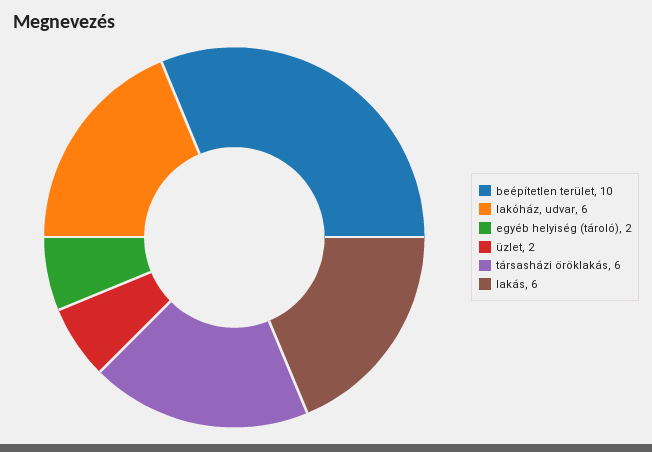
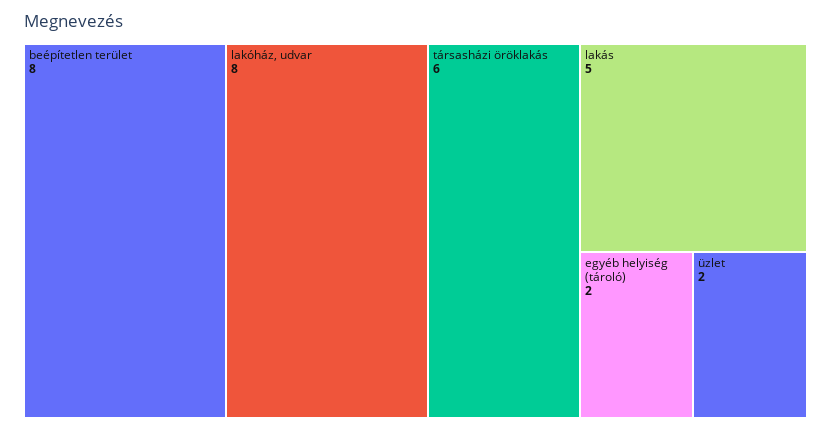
  {
-   "beépítetlen terület": 10,
+   "beépítetlen terület": 8,
-   "lakóház, udvar": 6,
+   "lakóház, udvar": 8,
    "egyéb helyiség (tároló)": 2,
    "üzlet": 2,
    "társasházi öröklakás": 6,
-   "lakás": 6
+   "lakás": 5
  }

